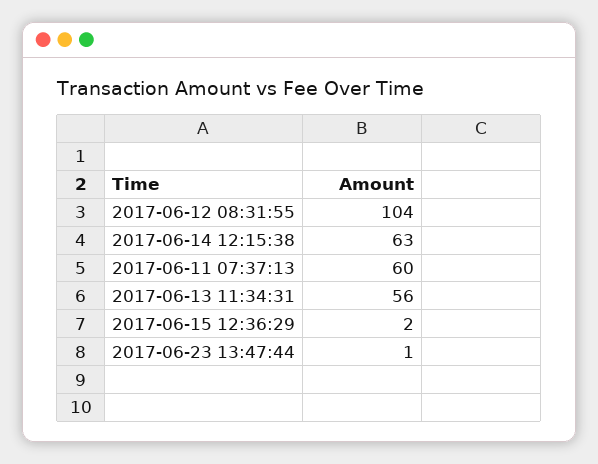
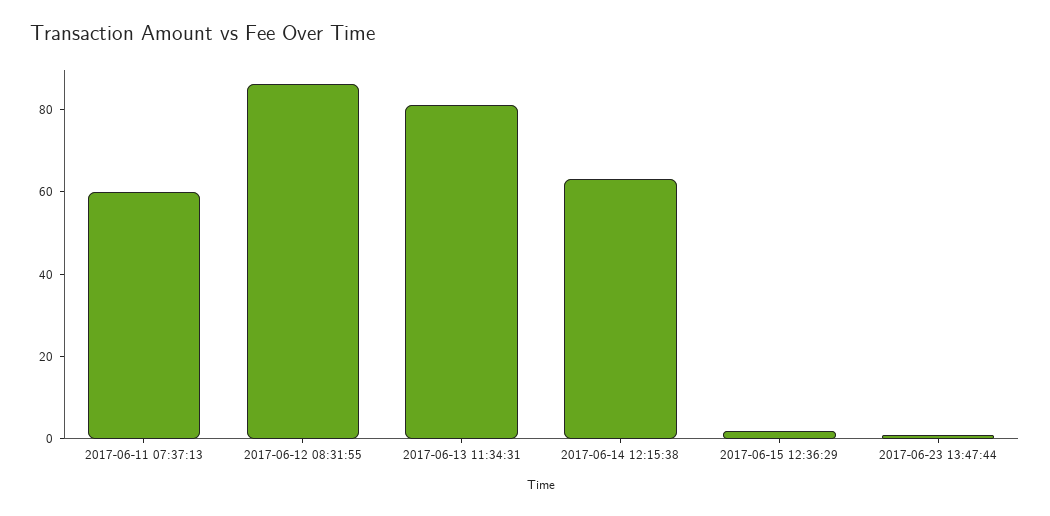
  {
-   "2017-06-12 08:31:55": 104,
+   "2017-06-12 08:31:55": 85,
    "2017-06-14 12:15:38": 63,
    "2017-06-11 07:37:13": 60,
-   "2017-06-13 11:34:31": 56,
+   "2017-06-13 11:34:31": 80,
    "2017-06-15 12:36:29": 2,
    "2017-06-23 13:47:44": 1
  }

